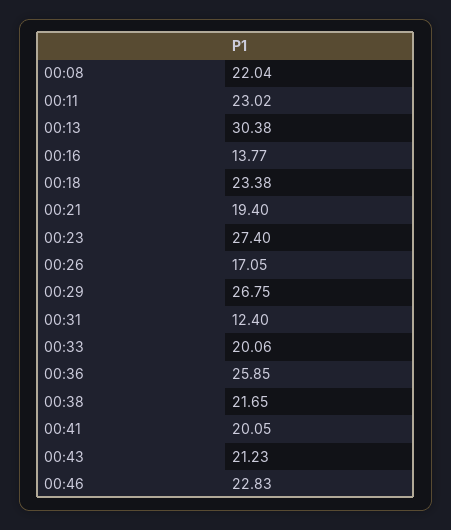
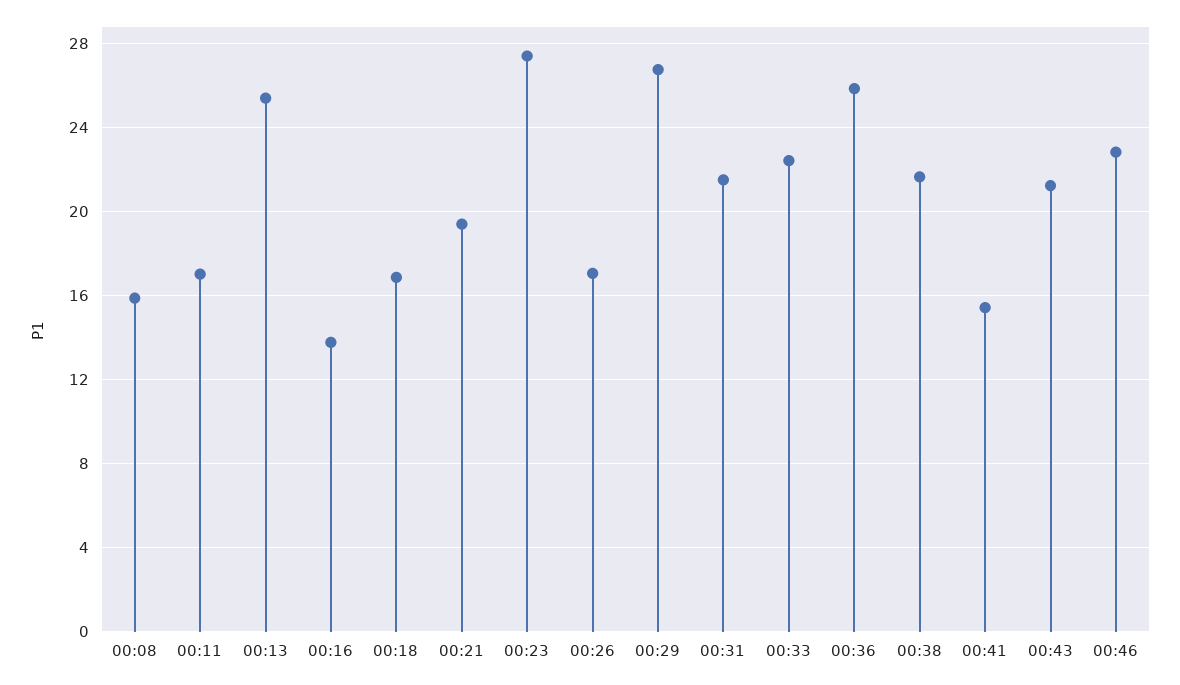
  {
-   "00:08": 22.04,
+   "00:08": 16,
-   "00:11": 23.02,
+   "00:11": 17,
-   "00:13": 30.38,
+   "00:13": 25.5,
    "00:16": 13.77,
-   "00:18": 23.38,
+   "00:18": 17,
    "00:21": 19.4,
    "00:23": 27.4,
    "00:26": 17.05,
    "00:29": 26.75,
-   "00:31": 12.4,
+   "00:31": 21.5,
-   "00:33": 20.06,
+   "00:33": 22.5,
    "00:36": 25.85,
    "00:38": 21.65,
-   "00:41": 20.05,
+   "00:41": 15.5,
    "00:43": 21.23,
    "00:46": 22.83
  }

